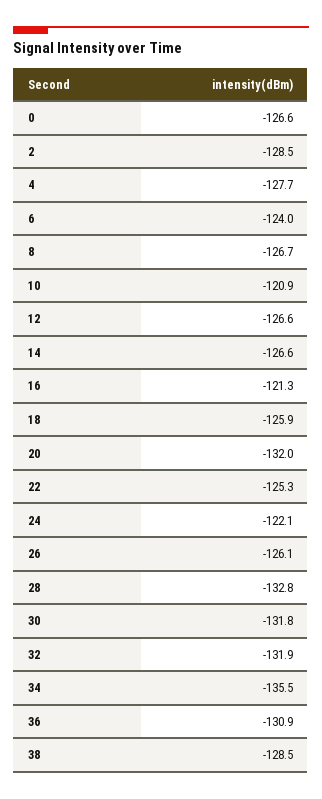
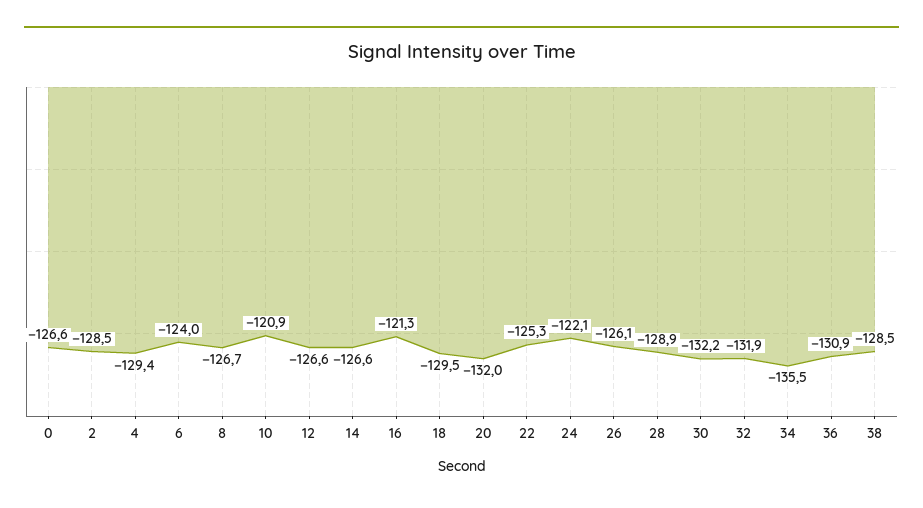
  {
    "0": -126.6,
    "2": -128.5,
-   "4": -127.7,
+   "4": -129.4,
    "6": -124,
    "8": -126.7,
    "10": -120.9,
    "12": -126.6,
    "14": -126.6,
    "16": -121.3,
-   "18": -125.9,
+   "18": -129.5,
    "20": -132,
    "22": -125.3,
    "24": -122.1,
    "26": -126.1,
-   "28": -132.8,
+   "28": -128.9,
-   "30": -131.8,
+   "30": -132.2,
    "32": -131.9,
    "34": -135.5,
    "36": -130.9,
    "38": -128.5
  }

